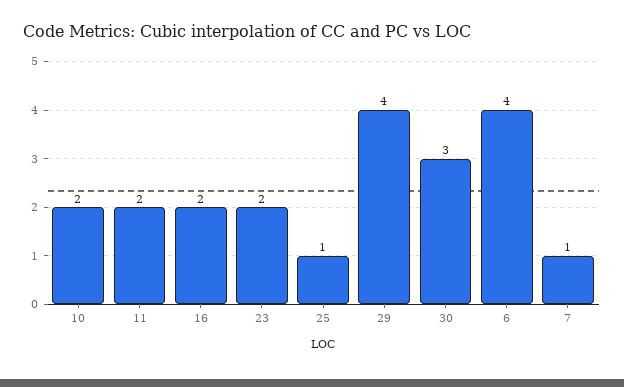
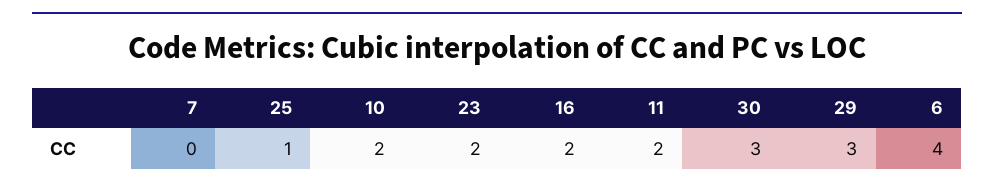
  {
    "10": 2,
    "11": 2,
    "16": 2,
    "23": 2,
    "25": 1,
-   "29": 4,
+   "29": 3,
    "30": 3,
    "6": 4,
-   "7": 1
+   "7": 0
  }

